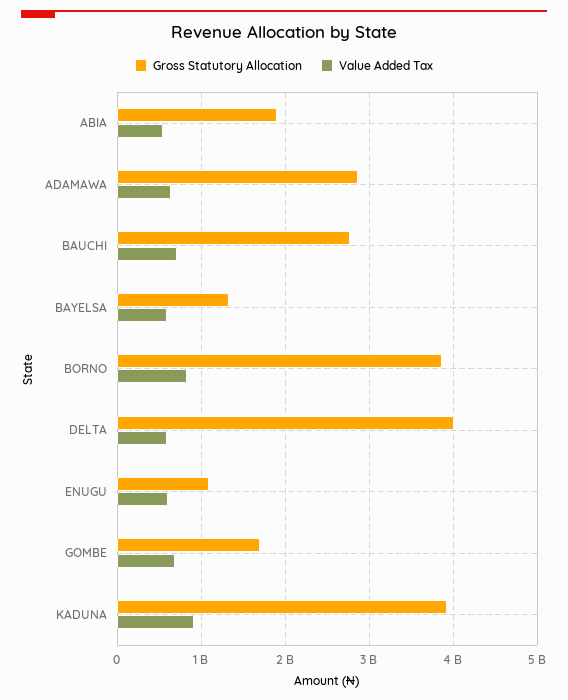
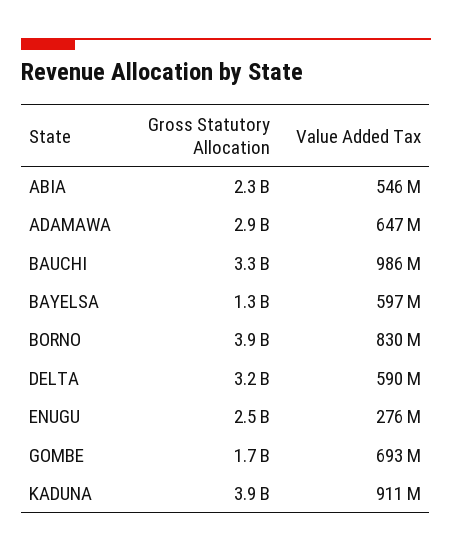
  {
    "Gross Statutory Allocation": {
-     "ABIA": 1900000000,
+     "ABIA": 2300000000,
      "ADAMAWA": 2900000000,
-     "BAUCHI": 2800000000,
+     "BAUCHI": 3300000000,
      "BAYELSA": 1300000000,
      "BORNO": 3900000000,
-     "DELTA": 4000000000,
+     "DELTA": 3200000000,
-     "ENUGU": 1100000000,
+     "ENUGU": 2500000000,
      "GOMBE": 1700000000,
      "KADUNA": 3900000000
    },
    "Value Added Tax": {
      "ABIA": 546000000,
      "ADAMAWA": 647000000,
-     "BAUCHI": 700000000,
+     "BAUCHI": 986000000,
      "BAYELSA": 597000000,
      "BORNO": 830000000,
      "DELTA": 590000000,
-     "ENUGU": 600000000,
+     "ENUGU": 276000000,
      "GOMBE": 693000000,
      "KADUNA": 911000000
    }
  }

